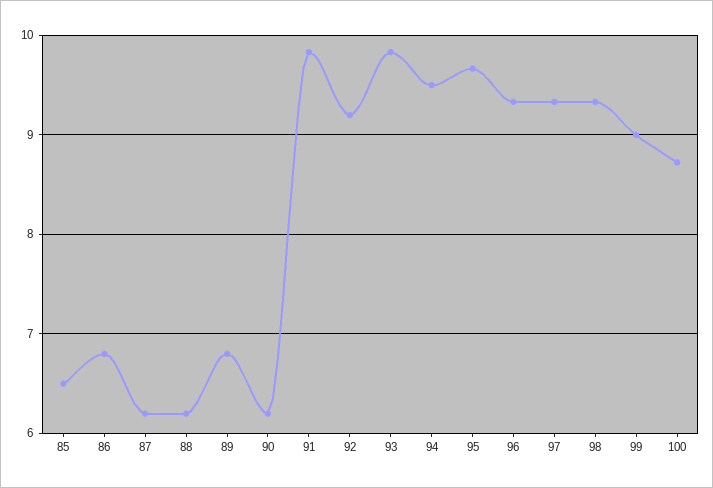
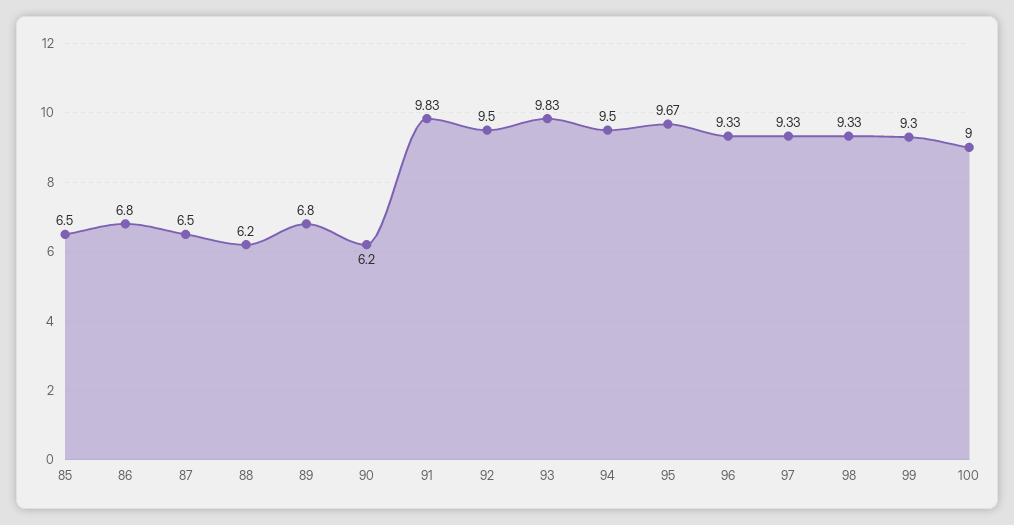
  {
    "85": 6.5,
    "86": 6.8,
-   "87": 6.2,
+   "87": 6.5,
    "88": 6.2,
    "89": 6.8,
    "90": 6.2,
    "91": 9.83,
-   "92": 9.2,
+   "92": 9.5,
    "93": 9.83,
    "94": 9.5,
    "95": 9.67,
    "96": 9.33,
    "97": 9.33,
    "98": 9.33,
-   "99": 9,
+   "99": 9.3,
-   "100": 8.7
+   "100": 9
  }

